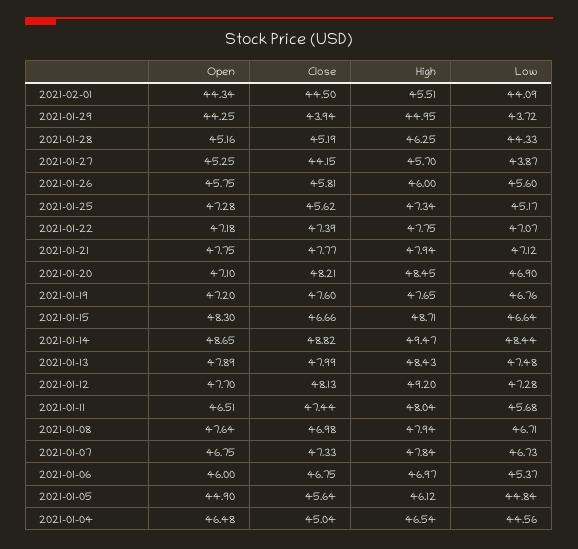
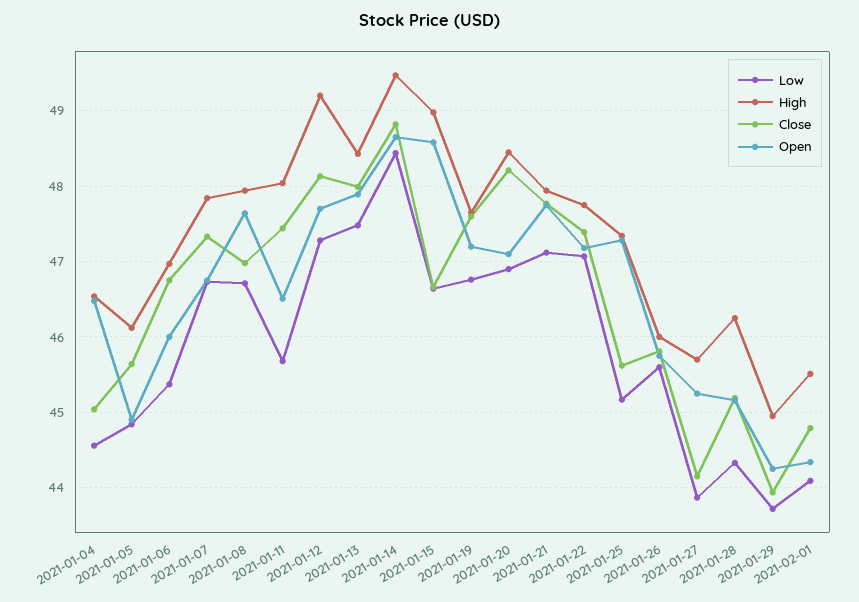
  {
    "Open": {
      "2021-02-01": 44.34,
      "2021-01-29": 44.25,
      "2021-01-28": 45.16,
      "2021-01-27": 45.25,
      "2021-01-26": 45.75,
      "2021-01-25": 47.28,
      "2021-01-22": 47.18,
      "2021-01-21": 47.75,
      "2021-01-20": 47.1,
      "2021-01-19": 47.2,
-     "2021-01-15": 48.3,
+     "2021-01-15": 48.6,
      "2021-01-14": 48.65,
      "2021-01-13": 47.89,
      "2021-01-12": 47.7,
      "2021-01-11": 46.51,
      "2021-01-08": 47.64,
      "2021-01-07": 46.75,
      "2021-01-06": 46,
      "2021-01-05": 44.9,
      "2021-01-04": 46.48
    },
    "Close": {
-     "2021-02-01": 44.5,
+     "2021-02-01": 44.8,
      "2021-01-29": 43.94,
      "2021-01-28": 45.19,
      "2021-01-27": 44.15,
      "2021-01-26": 45.81,
      "2021-01-25": 45.62,
      "2021-01-22": 47.39,
      "2021-01-21": 47.77,
      "2021-01-20": 48.21,
      "2021-01-19": 47.6,
      "2021-01-15": 46.66,
      "2021-01-14": 48.82,
      "2021-01-13": 47.99,
      "2021-01-12": 48.13,
      "2021-01-11": 47.44,
      "2021-01-08": 46.98,
      "2021-01-07": 47.33,
      "2021-01-06": 46.75,
      "2021-01-05": 45.64,
      "2021-01-04": 45.04
    },
    "High": {
      "2021-02-01": 45.51,
      "2021-01-29": 44.95,
      "2021-01-28": 46.25,
      "2021-01-27": 45.7,
      "2021-01-26": 46,
      "2021-01-25": 47.34,
      "2021-01-22": 47.75,
      "2021-01-21": 47.94,
      "2021-01-20": 48.45,
      "2021-01-19": 47.65,
-     "2021-01-15": 48.71,
+     "2021-01-15": 49,
      "2021-01-14": 49.47,
      "2021-01-13": 48.43,
      "2021-01-12": 49.2,
      "2021-01-11": 48.04,
      "2021-01-08": 47.94,
      "2021-01-07": 47.84,
      "2021-01-06": 46.97,
      "2021-01-05": 46.12,
      "2021-01-04": 46.54
    },
    "Low": {
      "2021-02-01": 44.09,
      "2021-01-29": 43.72,
      "2021-01-28": 44.33,
      "2021-01-27": 43.87,
      "2021-01-26": 45.6,
      "2021-01-25": 45.17,
      "2021-01-22": 47.07,
      "2021-01-21": 47.12,
      "2021-01-20": 46.9,
      "2021-01-19": 46.76,
      "2021-01-15": 46.64,
      "2021-01-14": 48.44,
      "2021-01-13": 47.48,
      "2021-01-12": 47.28,
      "2021-01-11": 45.68,
      "2021-01-08": 46.71,
      "2021-01-07": 46.73,
      "2021-01-06": 45.37,
      "2021-01-05": 44.84,
      "2021-01-04": 44.56
    }
  }

